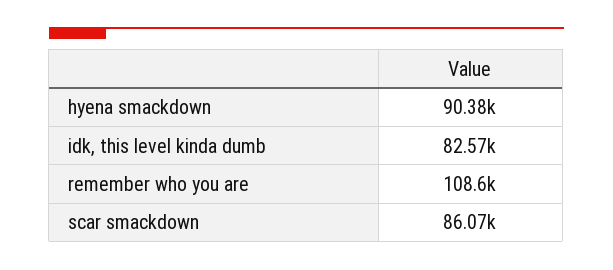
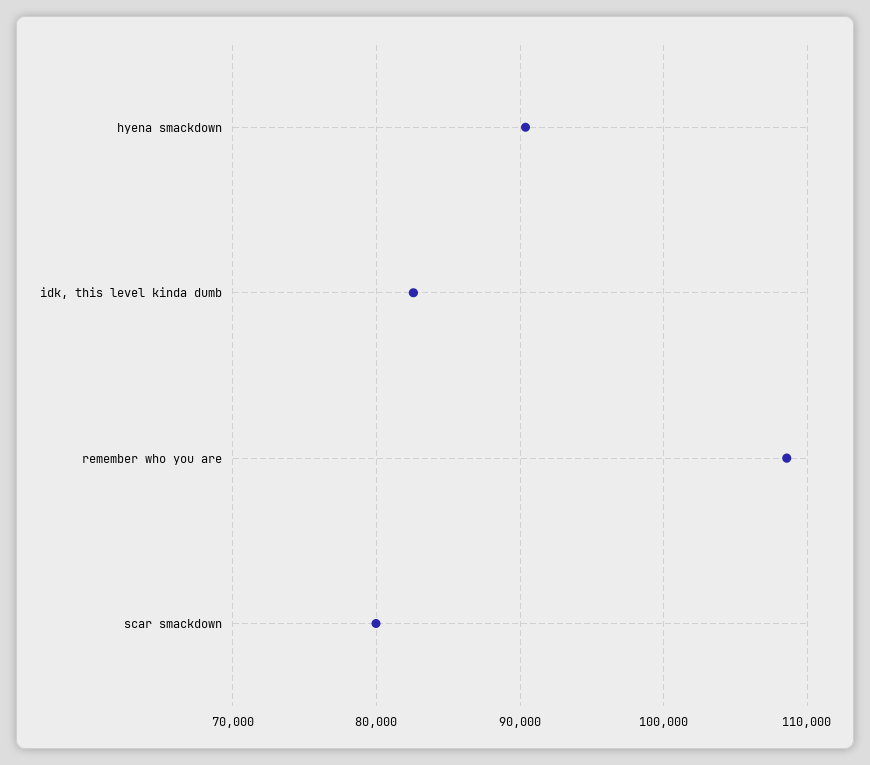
  {
    "hyena smackdown": 90380,
    "idk, this level kinda dumb": 82570,
    "remember who you are": 108600,
-   "scar smackdown": 86070
+   "scar smackdown": 80000
  }

